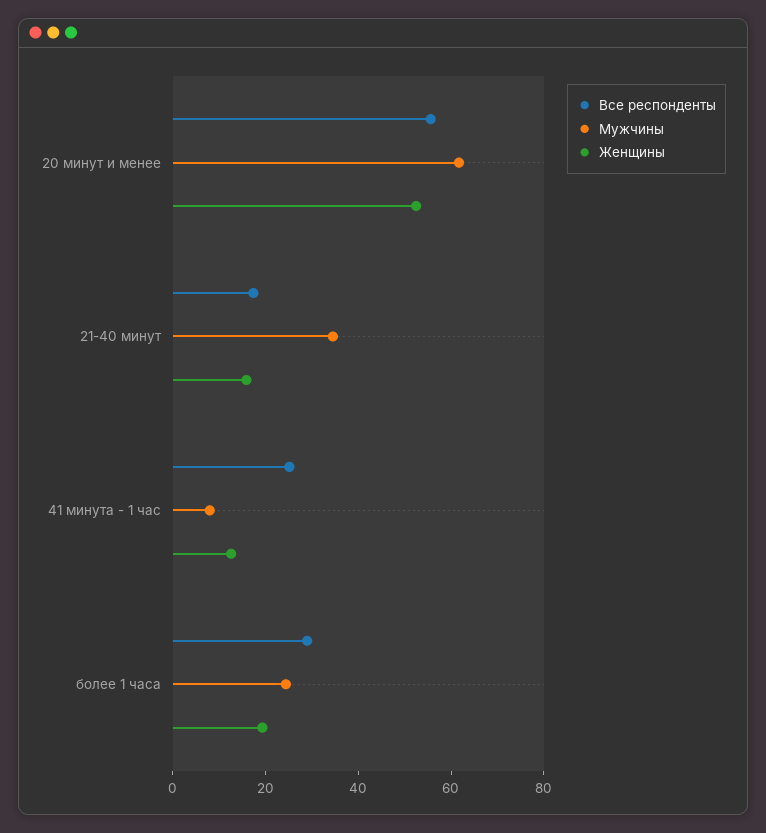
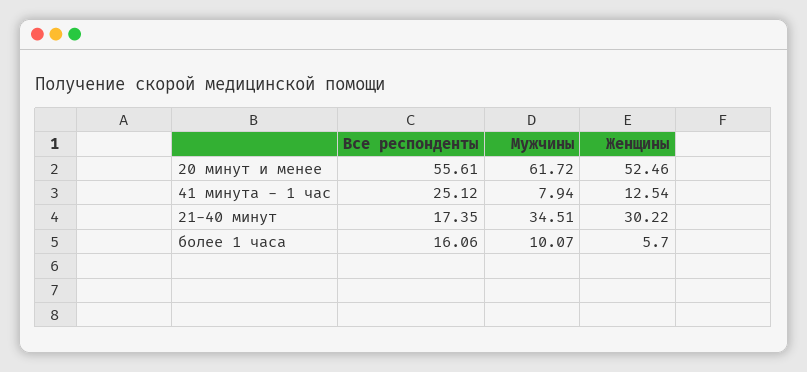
  {
    "Все респонденты": {
      "20 минут и менее": 55.61,
      "21-40 минут": 17.35,
      "41 минута - 1 час": 25.12,
-     "более 1 часа": 30
+     "более 1 часа": 16.06
    },
    "Мужчины": {
      "20 минут и менее": 61.72,
      "21-40 минут": 34.51,
      "41 минута - 1 час": 7.94,
-     "более 1 часа": 25
+     "более 1 часа": 10.07
    },
    "Женщины": {
      "20 минут и менее": 52.46,
-     "21-40 минут": 15,
+     "21-40 минут": 30.22,
      "41 минута - 1 час": 12.54,
-     "более 1 часа": 20
+     "более 1 часа": 5.7
    }
  }

